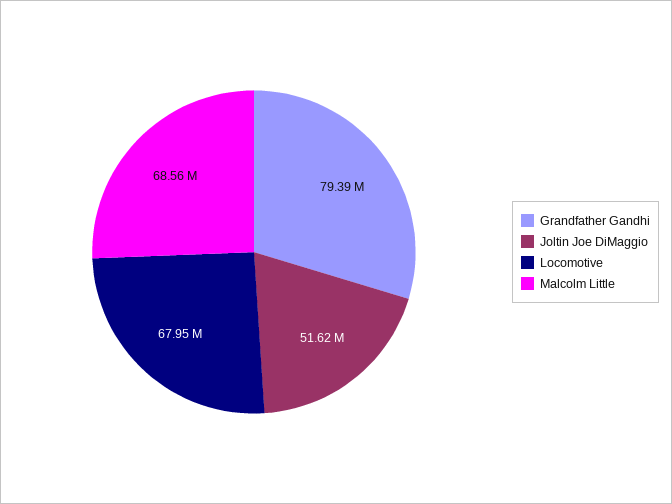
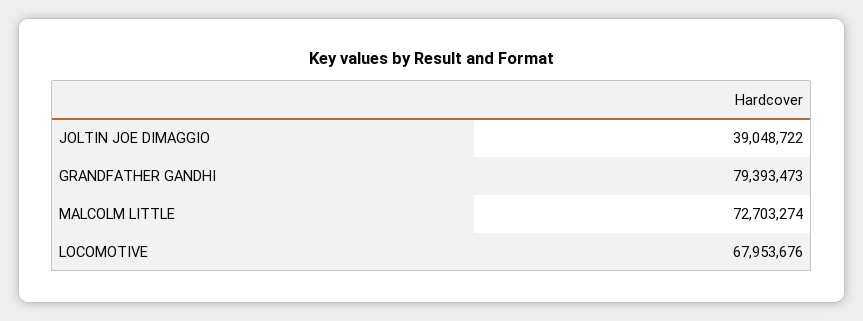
  {
    "Grandfather Gandhi": 79393473,
-   "Joltin Joe DiMaggio": 51620000,
+   "Joltin Joe DiMaggio": 39048722,
    "Locomotive": 67953676,
-   "Malcolm Little": 68560000
+   "Malcolm Little": 72703274
  }

